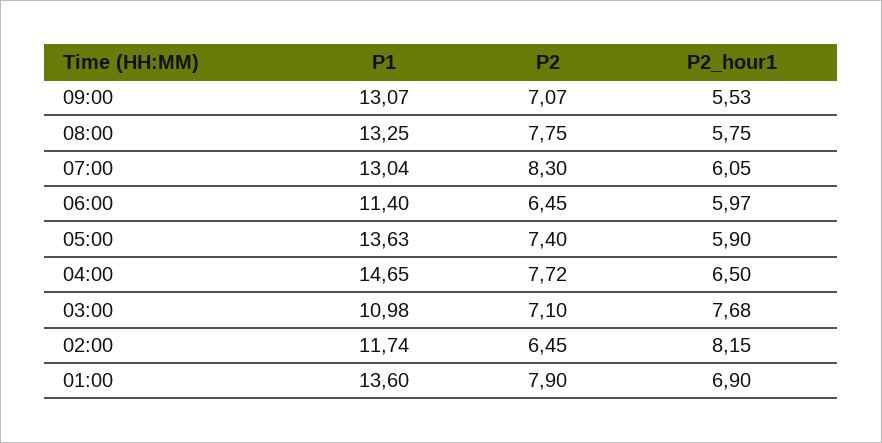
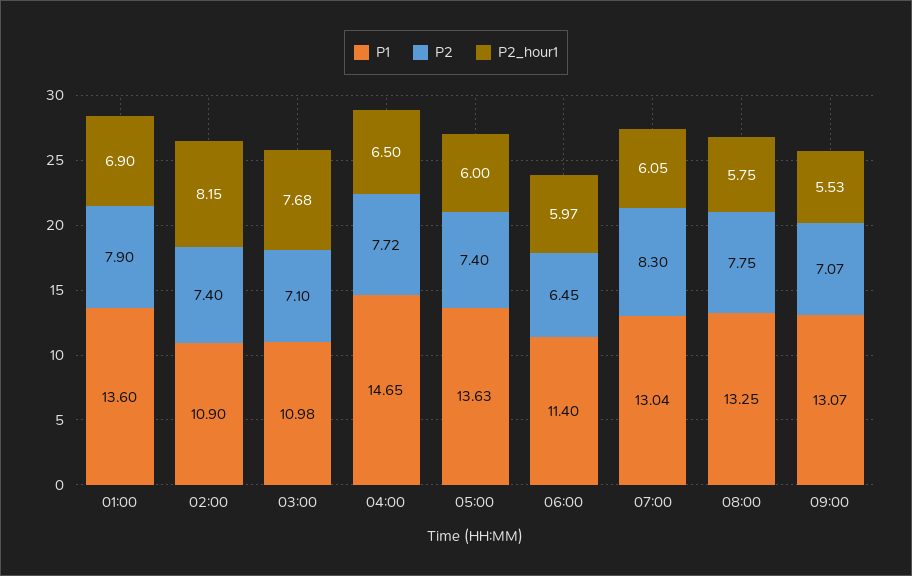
  {
    "P1": {
      "09:00": 13.07,
      "08:00": 13.25,
      "07:00": 13.04,
      "06:00": 11.4,
      "05:00": 13.63,
      "04:00": 14.65,
      "03:00": 10.98,
-     "02:00": 11.74,
+     "02:00": 10.9,
      "01:00": 13.6
    },
    "P2": {
      "09:00": 7.07,
      "08:00": 7.75,
      "07:00": 8.3,
      "06:00": 6.45,
      "05:00": 7.4,
      "04:00": 7.72,
      "03:00": 7.1,
-     "02:00": 6.45,
+     "02:00": 7.4,
      "01:00": 7.9
    },
    "P2_hour1": {
      "09:00": 5.53,
      "08:00": 5.75,
      "07:00": 6.05,
      "06:00": 5.97,
-     "05:00": 5.9,
+     "05:00": 6,
      "04:00": 6.5,
      "03:00": 7.68,
      "02:00": 8.15,
      "01:00": 6.9
    }
  }

